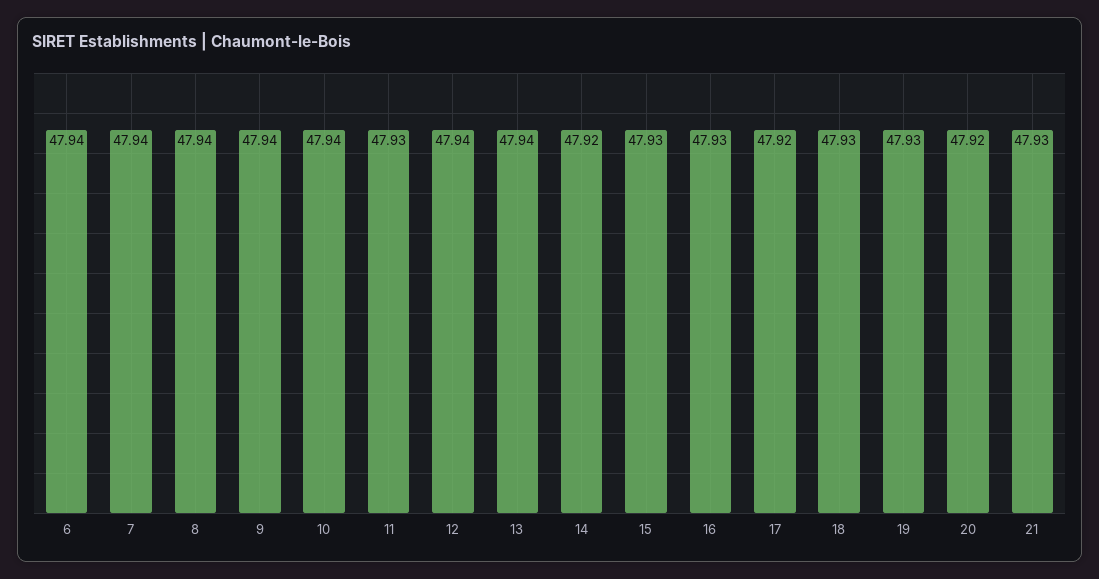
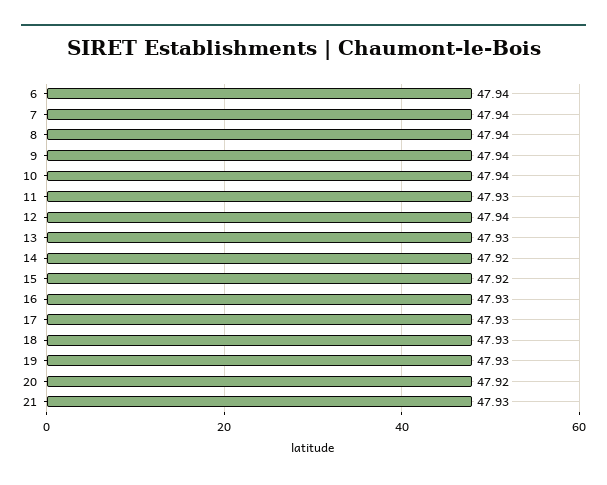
  {
    "6": 47.94,
    "7": 47.94,
    "8": 47.94,
    "9": 47.94,
    "10": 47.94,
    "11": 47.93,
    "12": 47.94,
-   "13": 47.94,
+   "13": 47.93,
    "14": 47.92,
-   "15": 47.93,
+   "15": 47.92,
    "16": 47.93,
-   "17": 47.92,
+   "17": 47.93,
    "18": 47.93,
    "19": 47.93,
    "20": 47.92,
    "21": 47.93
  }

